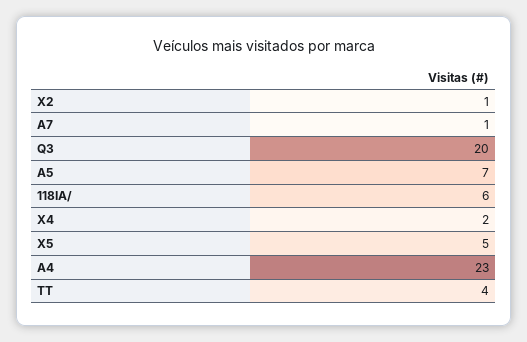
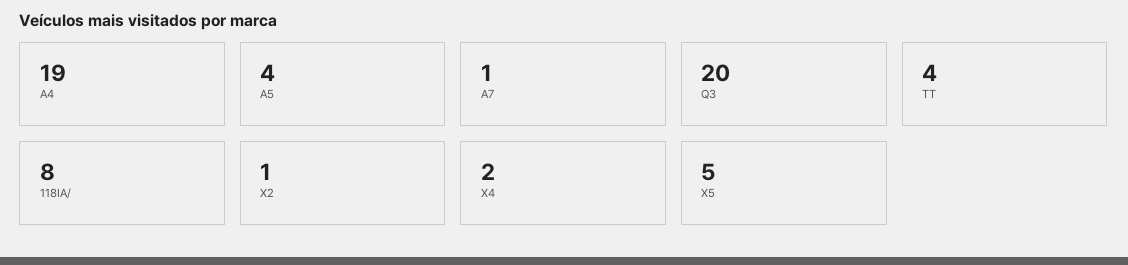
  {
    "X2": 1,
    "A7": 1,
    "Q3": 20,
-   "A5": 7,
+   "A5": 4,
-   "118IA/": 6,
+   "118IA/": 8,
    "X4": 2,
    "X5": 5,
-   "A4": 23,
+   "A4": 19,
    "TT": 4
  }

